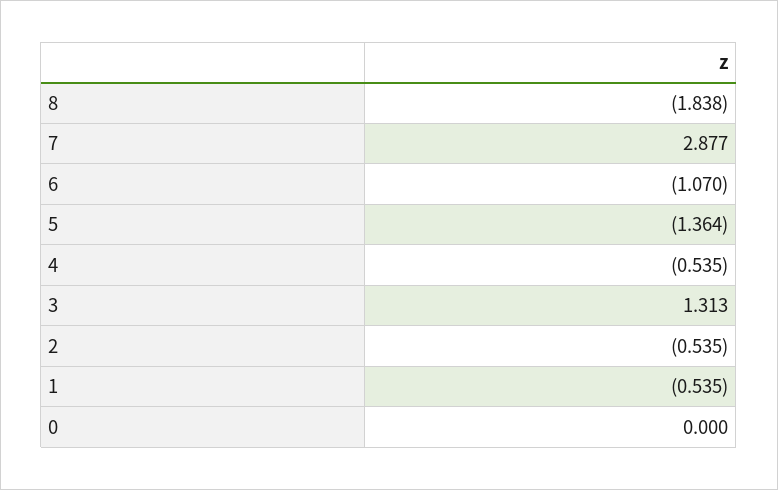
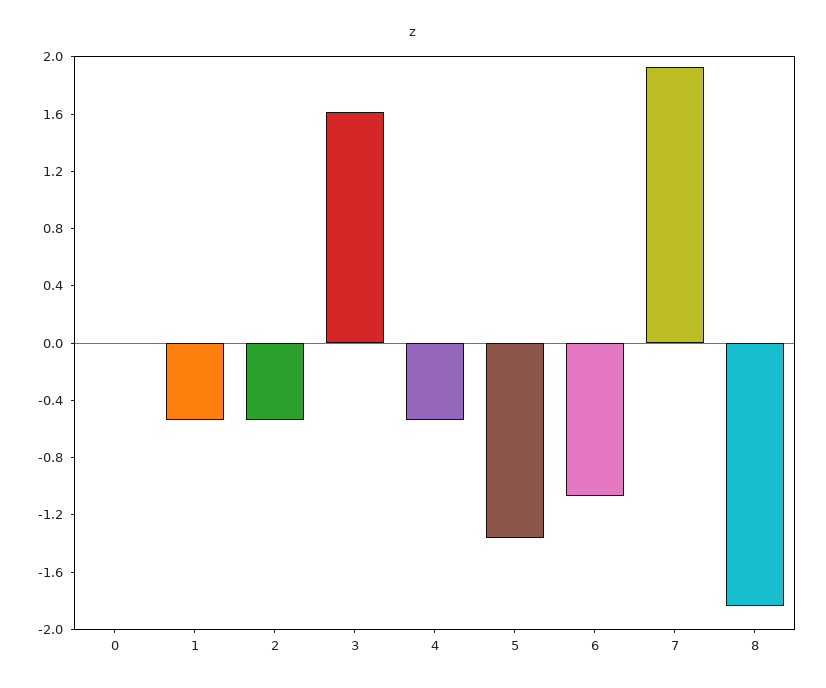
  {
    "8": -1.838,
-   "7": 2.877,
+   "7": 1.9,
    "6": -1.07,
    "5": -1.364,
    "4": -0.535,
-   "3": 1.313,
+   "3": 1.6,
    "2": -0.535,
    "1": -0.535,
    "0": 0
  }

